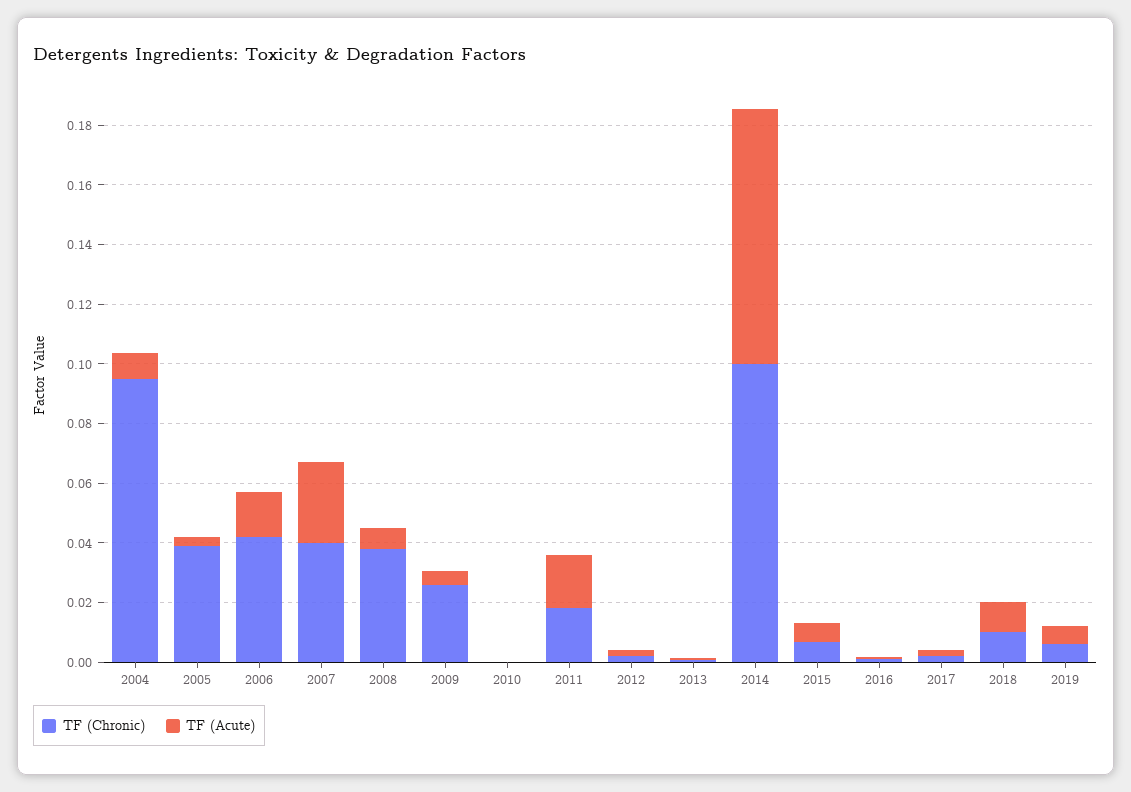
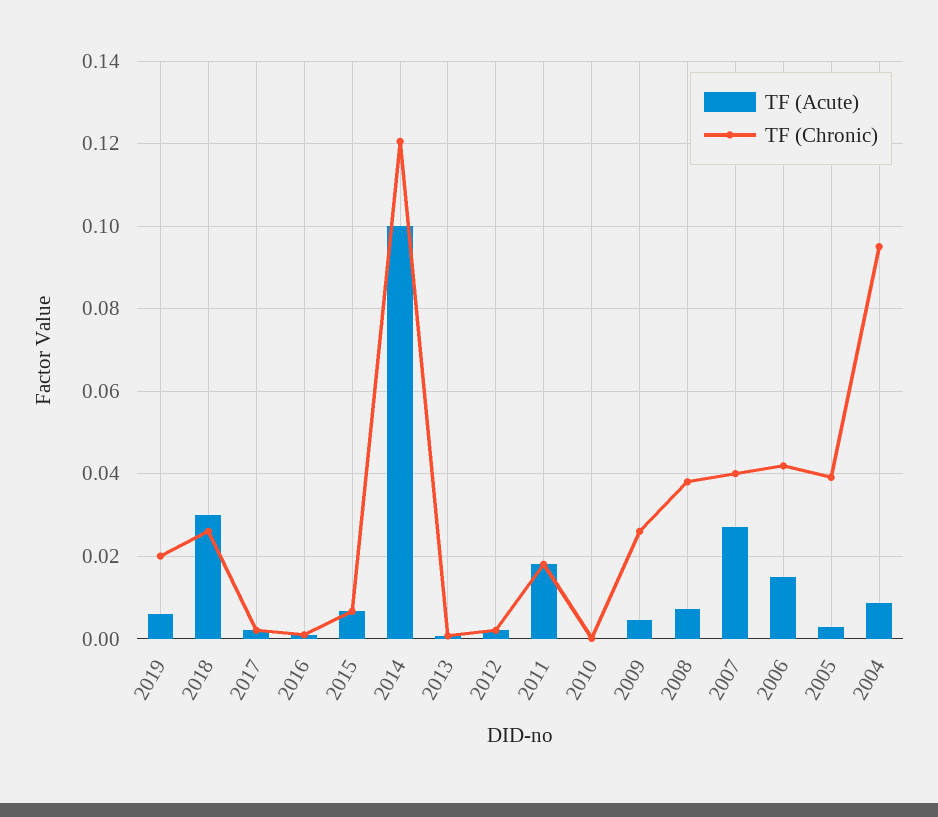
  {
    "TF (Chronic)": {
      "2004": 0.096,
      "2005": 0.04,
      "2006": 0.042,
      "2007": 0.04,
      "2008": 0.038,
      "2009": 0.026,
      "2010": 0,
      "2011": 0.018,
      "2012": 0.002,
      "2013": 0,
-     "2014": 0.1,
+     "2014": 0.12,
      "2015": 0.006,
      "2016": 0,
      "2017": 0.002,
-     "2018": 0.01,
+     "2018": 0.026,
-     "2019": 0.005
+     "2019": 0.02
    },
    "TF (Acute)": {
      "2004": 0.008,
      "2005": 0.002,
      "2006": 0.016,
      "2007": 0.028,
      "2008": 0.008,
      "2009": 0.004,
      "2010": 0,
      "2011": 0.018,
      "2012": 0.002,
      "2013": 0,
-     "2014": 0.085,
+     "2014": 0.1,
      "2015": 0.006,
      "2016": 0,
      "2017": 0.002,
-     "2018": 0.01,
+     "2018": 0.03,
      "2019": 0.006
    }
  }

